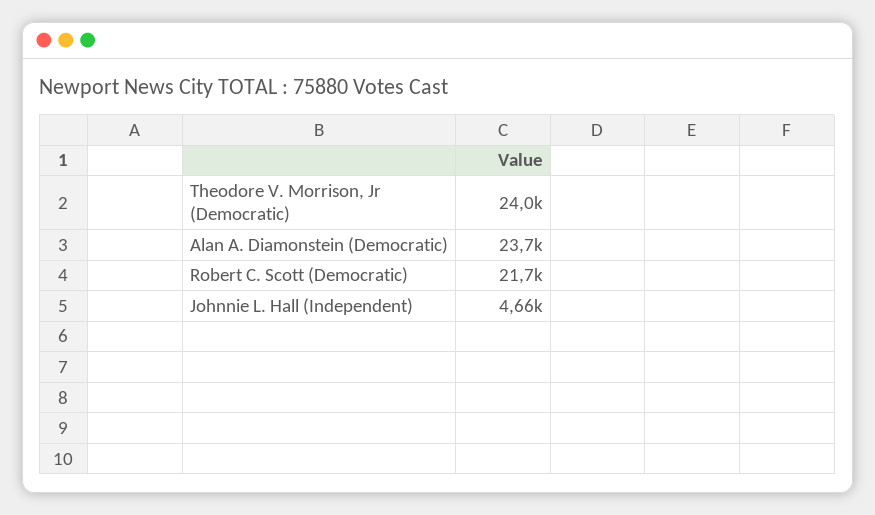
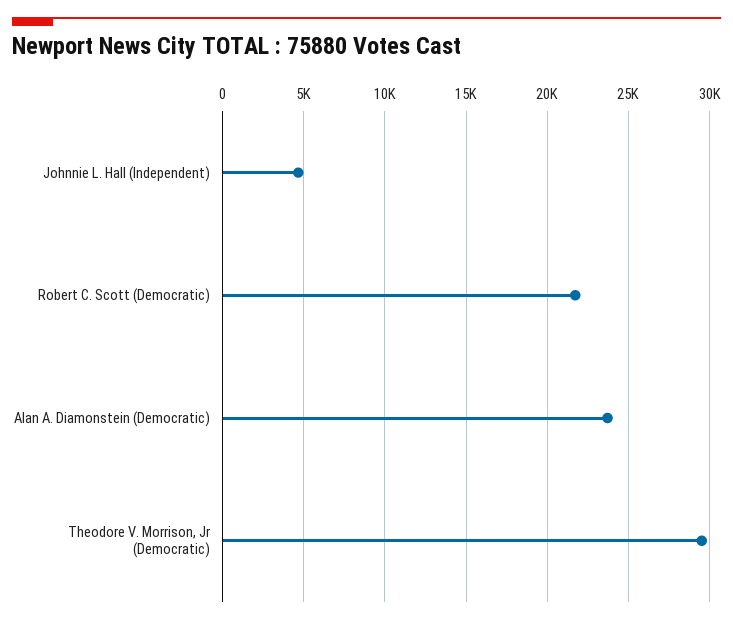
  {
-   "Theodore V. Morrison, Jr (Democratic)": 24000,
+   "Theodore V. Morrison, Jr (Democratic)": 29500,
    "Alan A. Diamonstein (Democratic)": 23700,
    "Robert C. Scott (Democratic)": 21700,
    "Johnnie L. Hall (Independent)": 4660
  }

